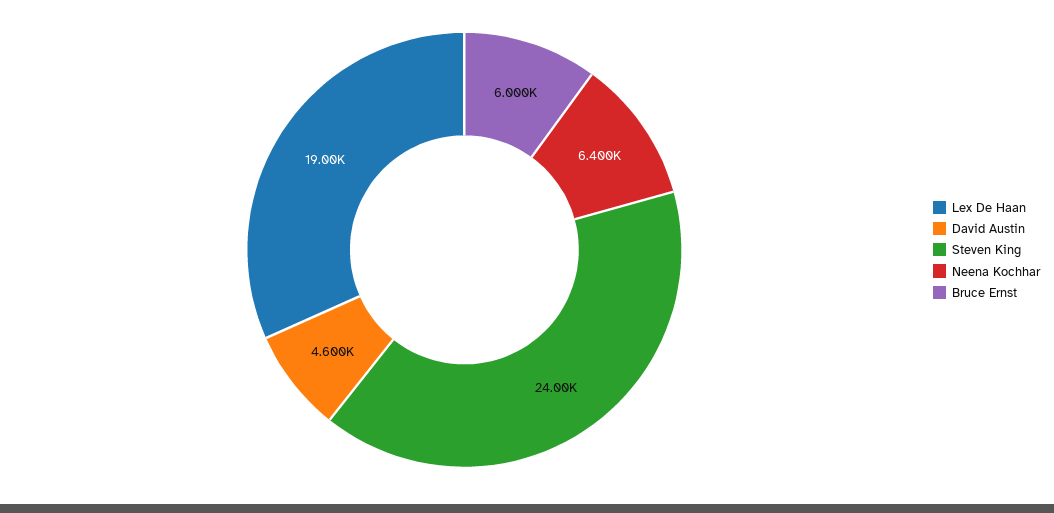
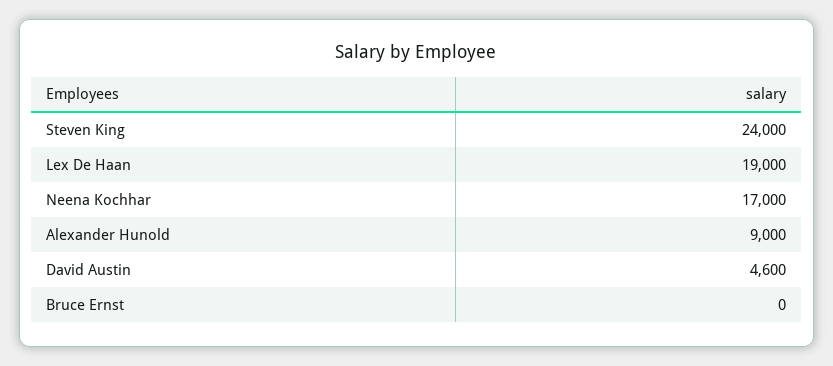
  {
    "Lex De Haan": 19000,
    "David Austin": 4600,
    "Steven King": 24000,
-   "Neena Kochhar": 6400,
+   "Neena Kochhar": 17000,
-   "Bruce Ernst": 6000
+   "Bruce Ernst": 0,
+   "Alexander Hunold": 9000
  }

